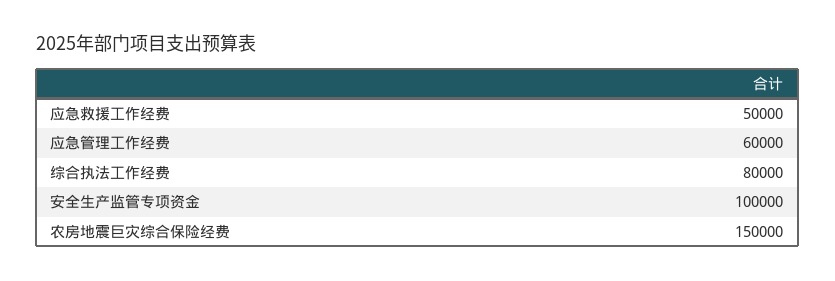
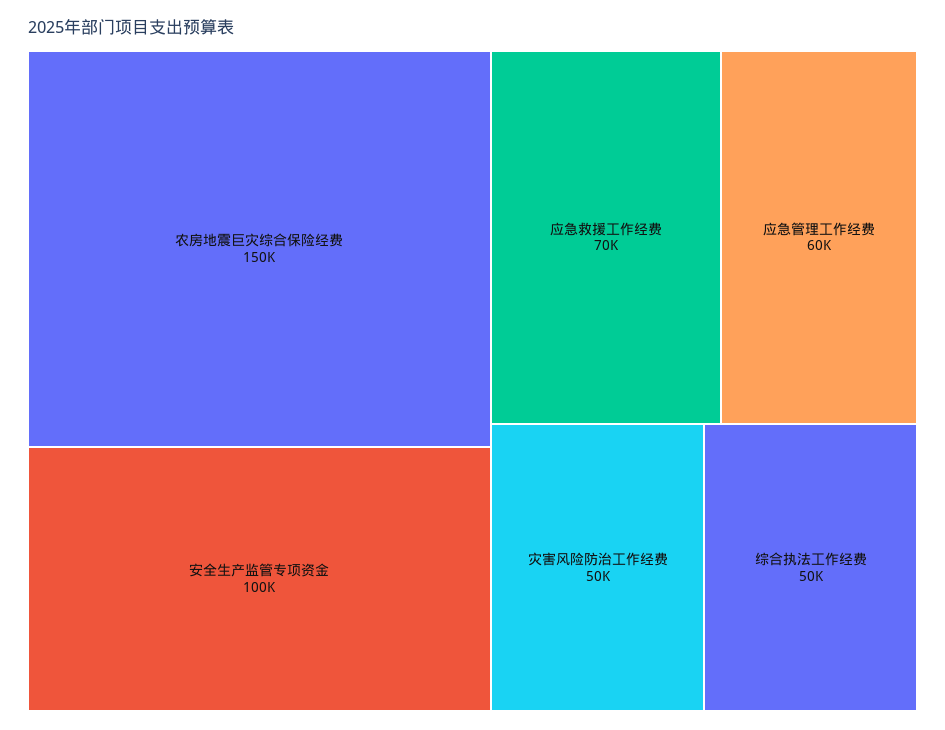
  {
-   "应急救援工作经费": 50000,
+   "应急救援工作经费": 70000,
    "应急管理工作经费": 60000,
-   "综合执法工作经费": 80000,
+   "综合执法工作经费": 50000,
    "安全生产监管专项资金": 100000,
-   "农房地震巨灾综合保险经费": 150000
+   "农房地震巨灾综合保险经费": 150000,
+   "灾害风险防治工作经费": 50000
  }

